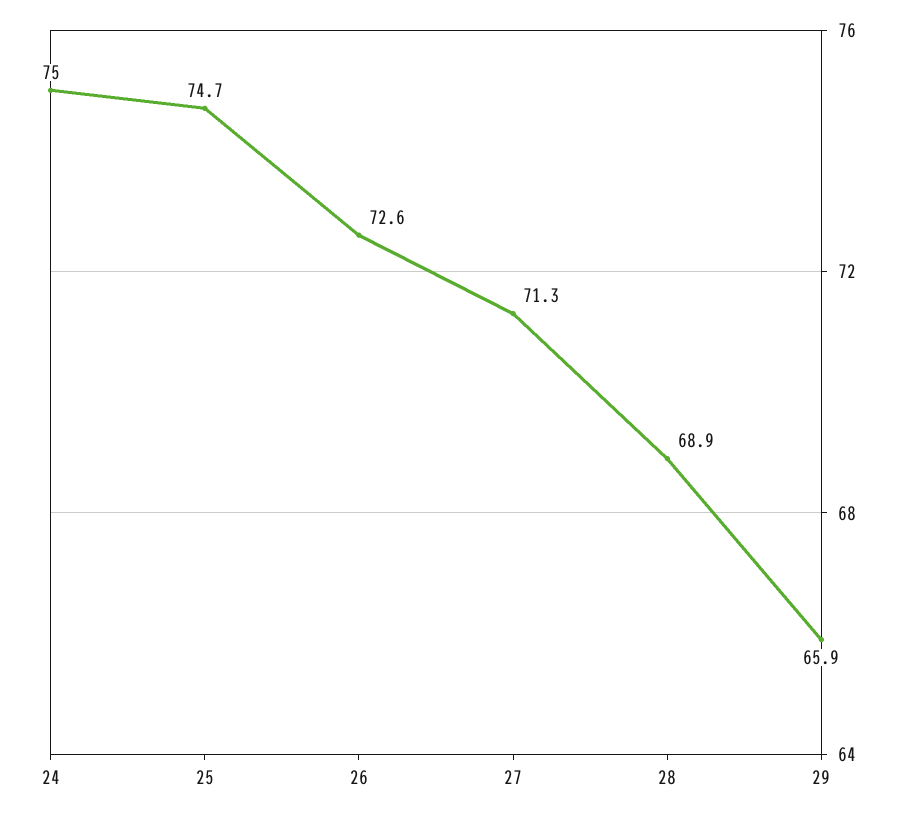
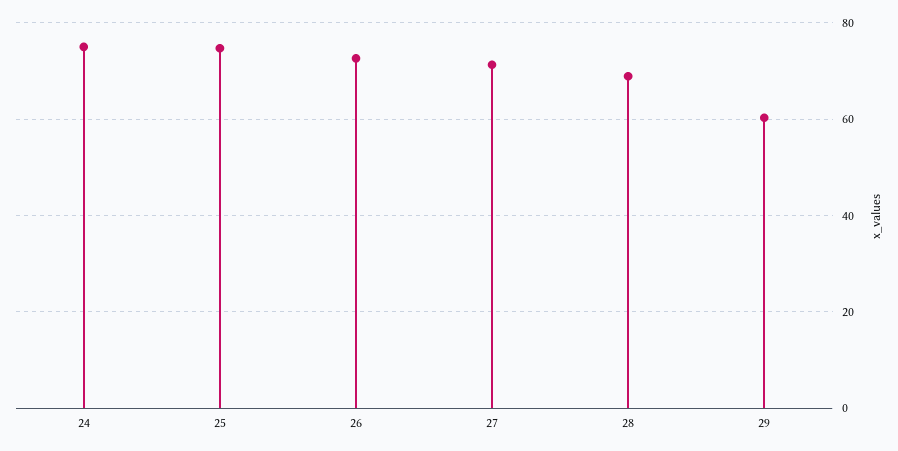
  {
    "24": 75,
    "25": 74.7,
    "26": 72.6,
    "27": 71.3,
    "28": 68.9,
-   "29": 65.9
+   "29": 60
  }

